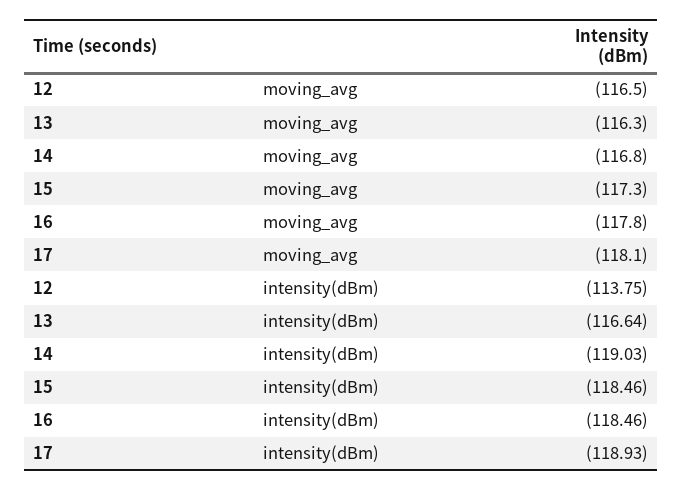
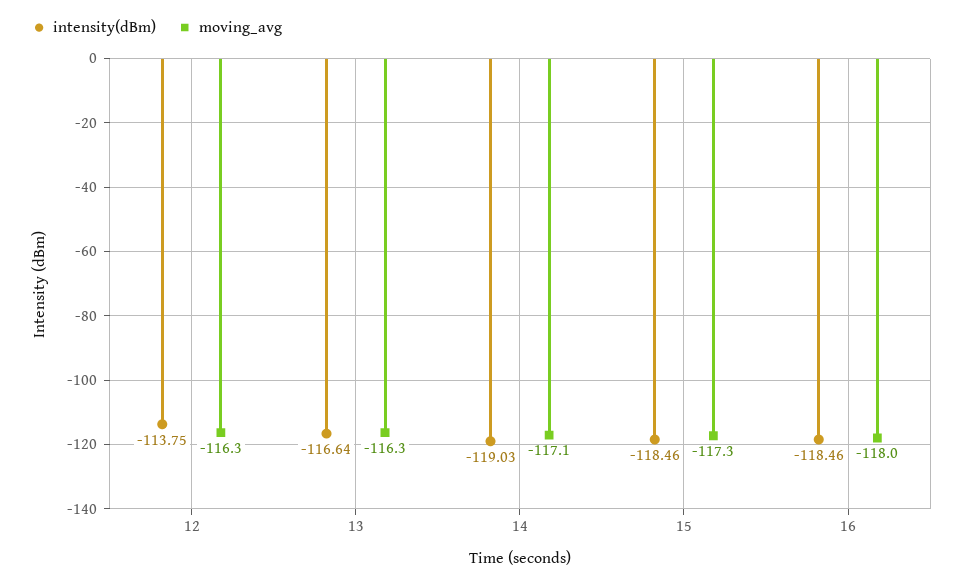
  {
    "moving_avg": {
-     "12": -116.5,
+     "12": -116.3,
      "13": -116.3,
-     "14": -116.8,
+     "14": -117.1,
      "15": -117.3,
-     "16": -117.8,
+     "16": -118
-     "17": -118.1
    },
    "intensity(dBm)": {
      "12": -113.75,
      "13": -116.64,
      "14": -119.03,
      "15": -118.46,
-     "16": -118.46,
+     "16": -118.46
-     "17": -118.93
    }
  }

